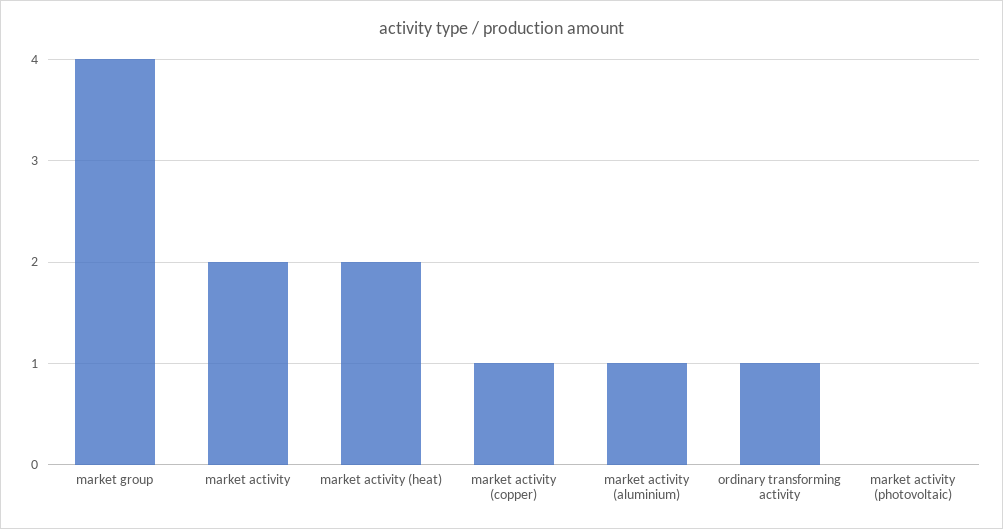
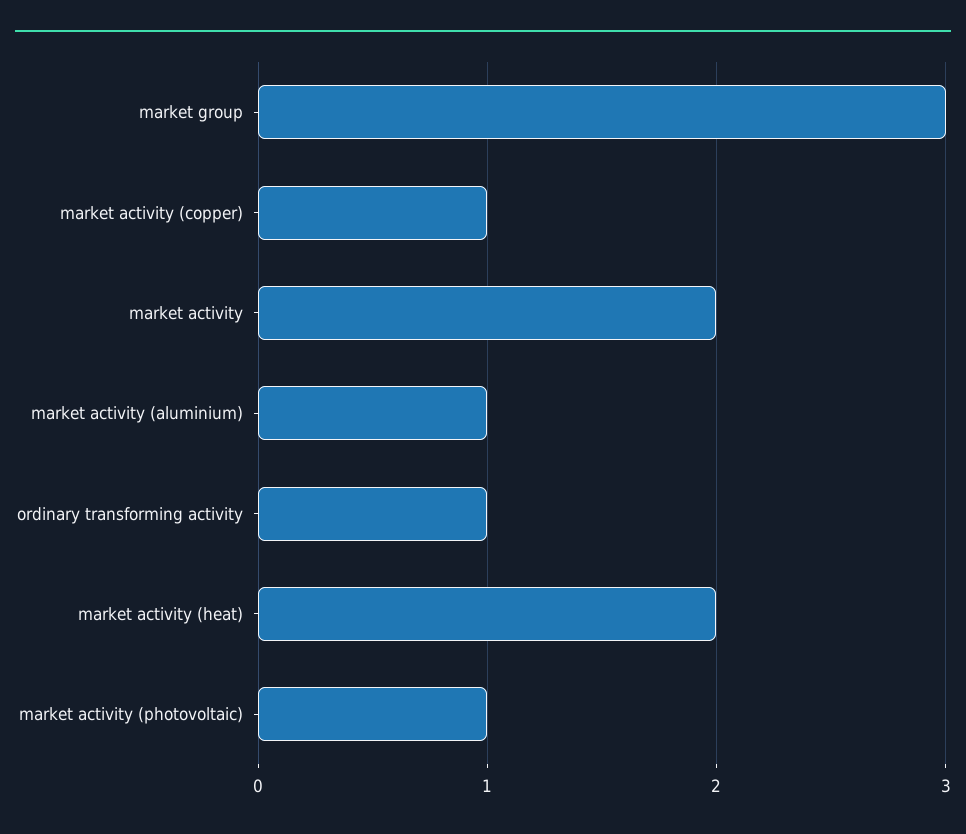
  {
-   "market group": 4,
+   "market group": 3,
    "market activity": 2,
    "market activity (heat)": 2,
    "market activity (copper)": 1,
    "market activity (aluminium)": 1,
    "ordinary transforming activity": 1,
-   "market activity (photovoltaic)": 0
+   "market activity (photovoltaic)": 1
  }

